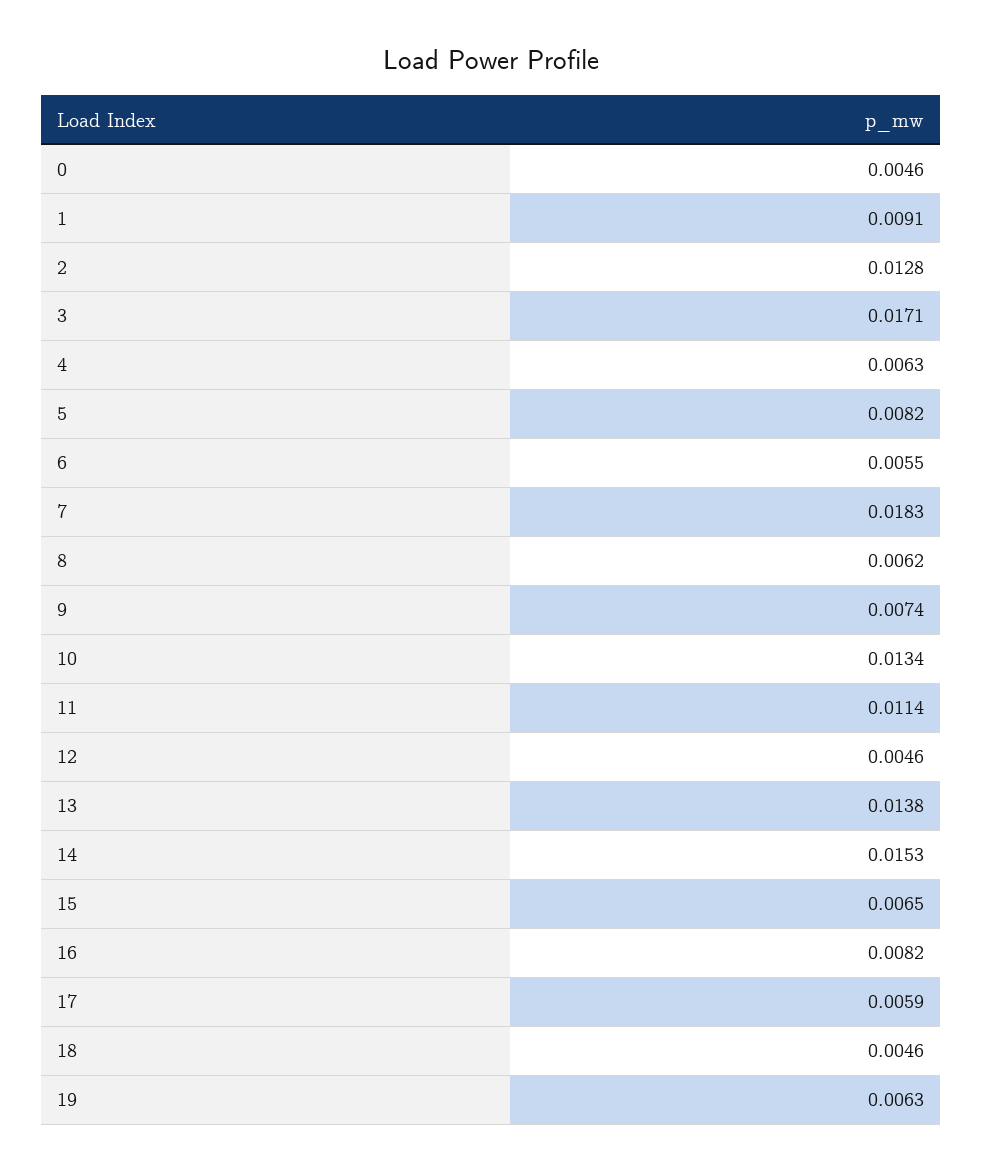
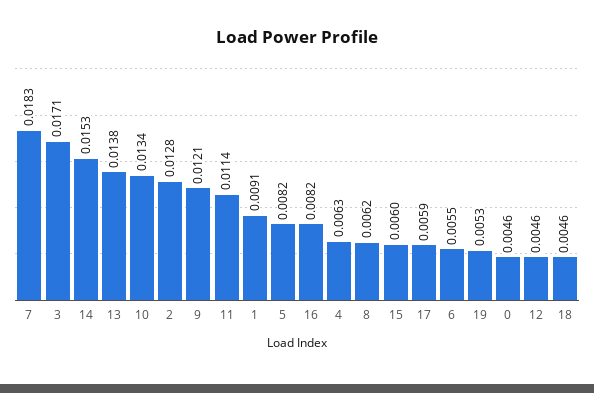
  {
    "0": 0.0046,
    "1": 0.0091,
    "2": 0.0128,
    "3": 0.0171,
    "4": 0.0063,
    "5": 0.0082,
    "6": 0.0055,
    "7": 0.0183,
    "8": 0.0062,
-   "9": 0.0074,
+   "9": 0.0121,
    "10": 0.0134,
    "11": 0.0114,
    "12": 0.0046,
    "13": 0.0138,
    "14": 0.0153,
-   "15": 0.0065,
+   "15": 0.006,
    "16": 0.0082,
    "17": 0.0059,
    "18": 0.0046,
-   "19": 0.0063
+   "19": 0.0053
  }

